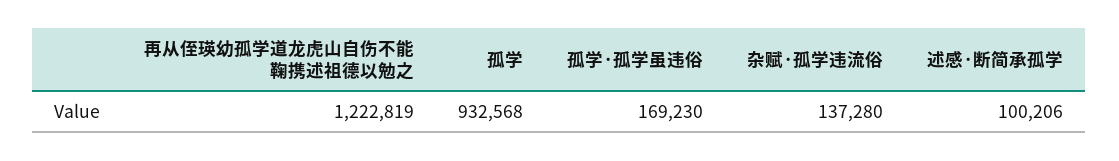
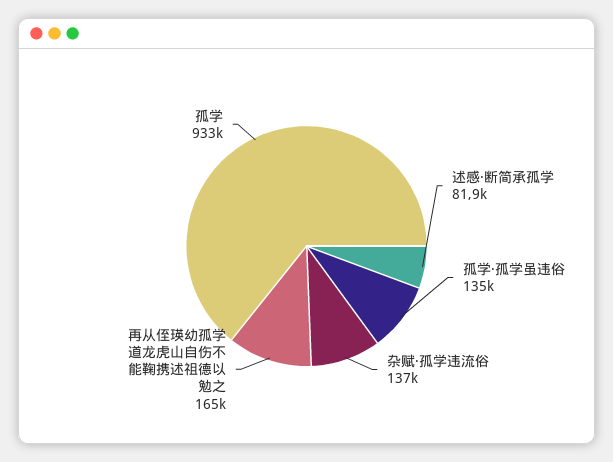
  {
-   "再从侄瑛幼孤学道龙虎山自伤不能鞠携述祖德以勉之": 1222819,
+   "再从侄瑛幼孤学道龙虎山自伤不能鞠携述祖德以勉之": 165000,
    "孤学": 932568,
-   "孤学·孤学虽违俗": 169230,
+   "孤学·孤学虽违俗": 135000,
    "杂赋·孤学违流俗": 137280,
-   "述感·断简承孤学": 100206
+   "述感·断简承孤学": 81900
  }

